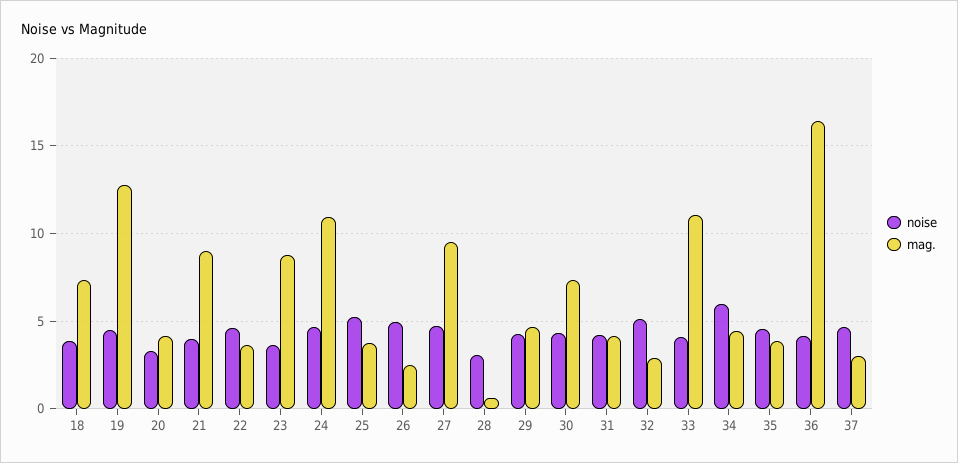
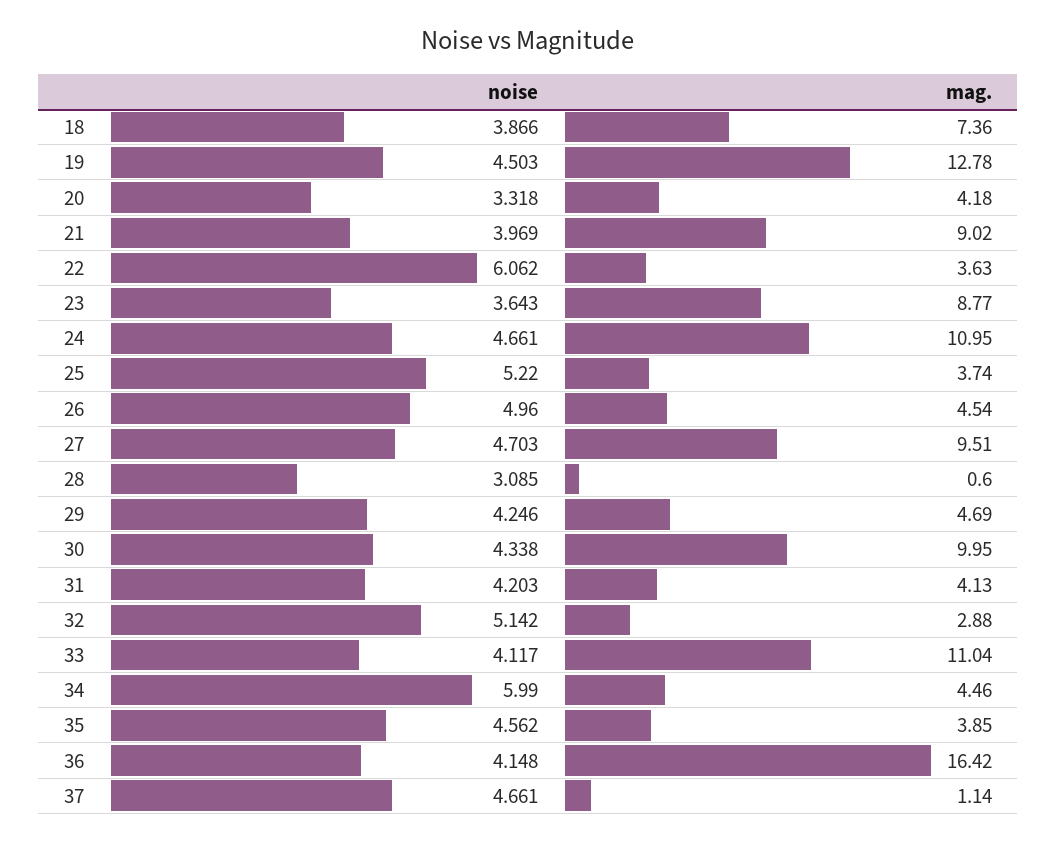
  {
    "noise": {
      "18": 3.866,
      "19": 4.503,
      "20": 3.318,
      "21": 3.969,
-     "22": 4.5,
+     "22": 6.062,
      "23": 3.643,
      "24": 4.661,
      "25": 5.22,
      "26": 4.96,
      "27": 4.703,
      "28": 3.085,
      "29": 4.246,
      "30": 4.338,
      "31": 4.203,
      "32": 5.142,
      "33": 4.117,
      "34": 5.99,
      "35": 4.562,
      "36": 4.148,
      "37": 4.661
    },
    "mag.": {
      "18": 7.36,
      "19": 12.78,
      "20": 4.18,
      "21": 9.02,
      "22": 3.63,
      "23": 8.77,
      "24": 10.95,
      "25": 3.74,
-     "26": 2.5,
+     "26": 4.54,
      "27": 9.51,
      "28": 0.6,
      "29": 4.69,
-     "30": 7.5,
+     "30": 9.95,
      "31": 4.13,
      "32": 2.88,
      "33": 11.04,
      "34": 4.46,
      "35": 3.85,
      "36": 16.42,
-     "37": 3
+     "37": 1.14
    }
  }

